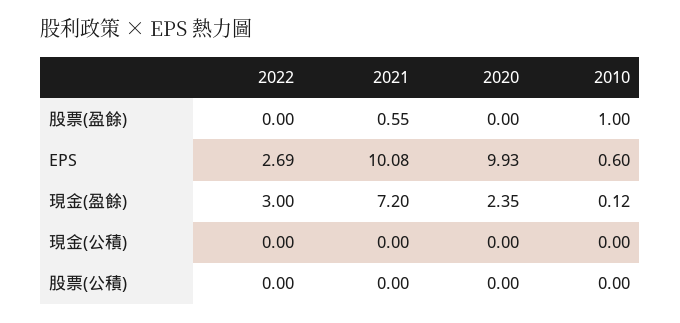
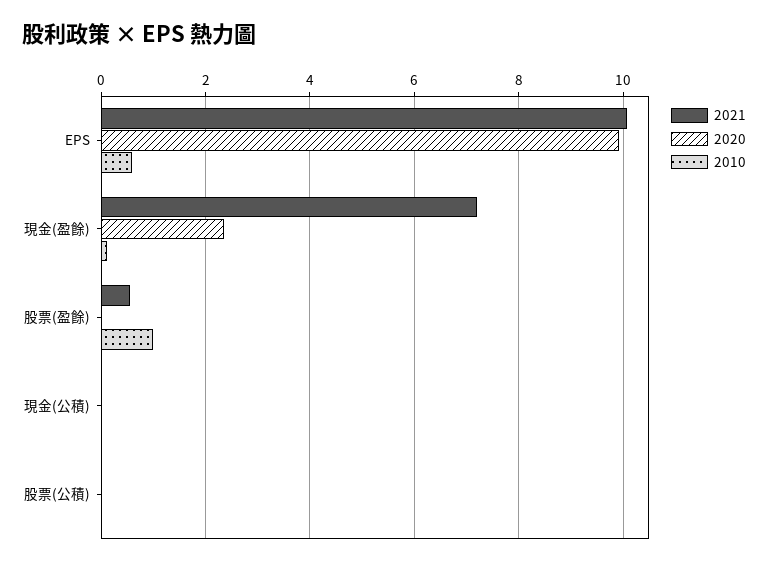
  {
-   "2022": {
-     "股票(盈餘)": 0,
-     "EPS": 2.69,
-     "現金(盈餘)": 3,
-     "現金(公積)": 0,
-     "股票(公積)": 0
-   },
    "2021": {
      "股票(盈餘)": 0.55,
      "EPS": 10.08,
      "現金(盈餘)": 7.2,
      "現金(公積)": 0,
      "股票(公積)": 0
    },
    "2020": {
      "股票(盈餘)": 0,
      "EPS": 9.93,
      "現金(盈餘)": 2.35,
      "現金(公積)": 0,
      "股票(公積)": 0
    },
    "2010": {
      "股票(盈餘)": 1,
      "EPS": 0.6,
      "現金(盈餘)": 0.12,
      "現金(公積)": 0,
      "股票(公積)": 0
    }
  }

